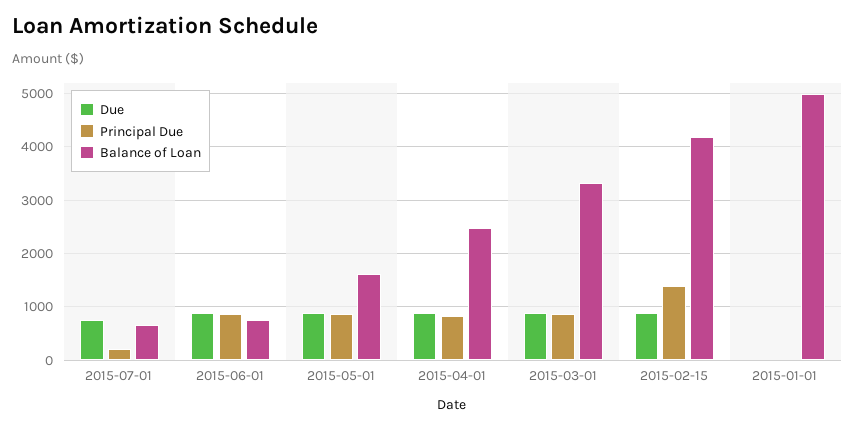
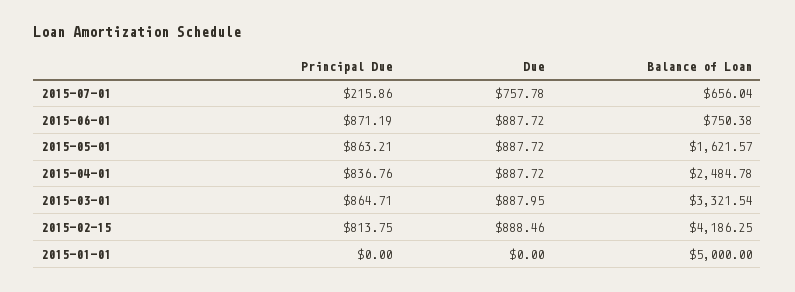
  {
    "Due": {
      "2015-07-01": 757.78,
      "2015-06-01": 887.72,
      "2015-05-01": 887.72,
      "2015-04-01": 887.72,
      "2015-03-01": 887.95,
      "2015-02-15": 888.46,
      "2015-01-01": 0
    },
    "Principal Due": {
      "2015-07-01": 215.86,
      "2015-06-01": 871.19,
      "2015-05-01": 863.21,
      "2015-04-01": 836.76,
      "2015-03-01": 864.71,
-     "2015-02-15": 1400,
+     "2015-02-15": 813.75,
      "2015-01-01": 0
    },
    "Balance of Loan": {
      "2015-07-01": 656.04,
      "2015-06-01": 750.38,
      "2015-05-01": 1621.57,
      "2015-04-01": 2484.78,
      "2015-03-01": 3321.54,
      "2015-02-15": 4186.25,
      "2015-01-01": 5000
    }
  }

